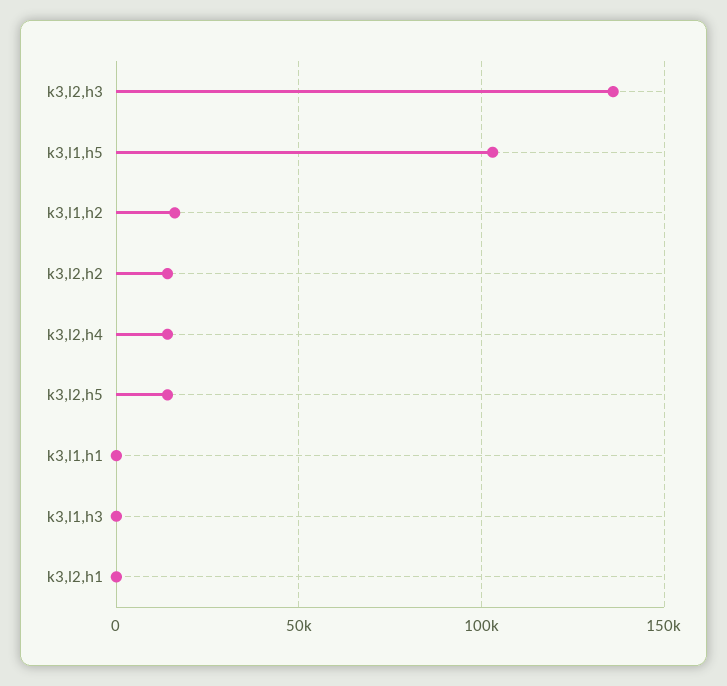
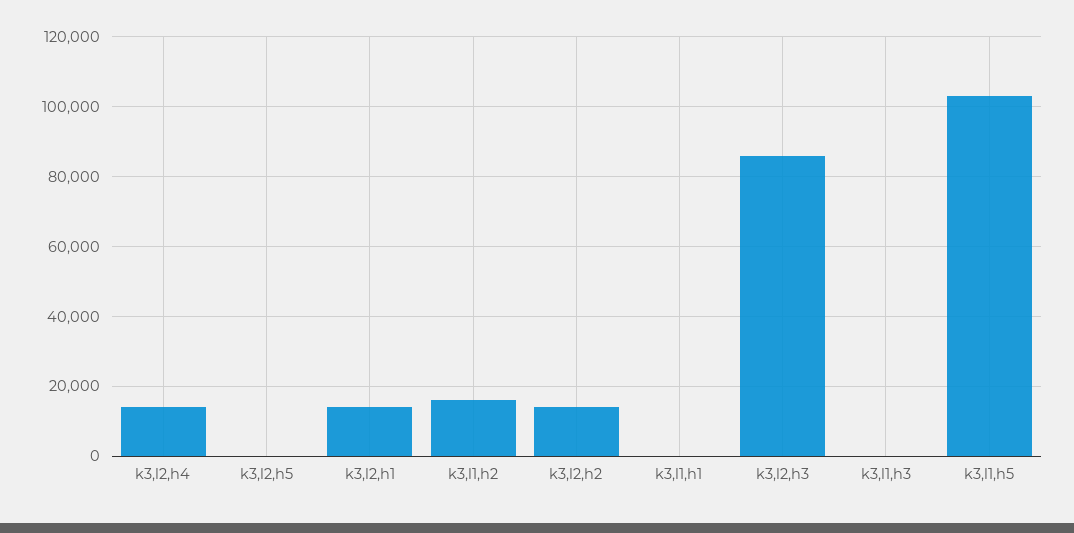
  {
-   "k3,l2,h3": 135000,
+   "k3,l2,h3": 86000,
    "k3,l1,h5": 104000,
    "k3,l1,h2": 16000,
    "k3,l2,h2": 14000,
    "k3,l2,h4": 14000,
-   "k3,l2,h5": 15000,
+   "k3,l2,h5": 0,
    "k3,l1,h1": 0,
    "k3,l1,h3": 0,
-   "k3,l2,h1": 0
+   "k3,l2,h1": 14000
  }

